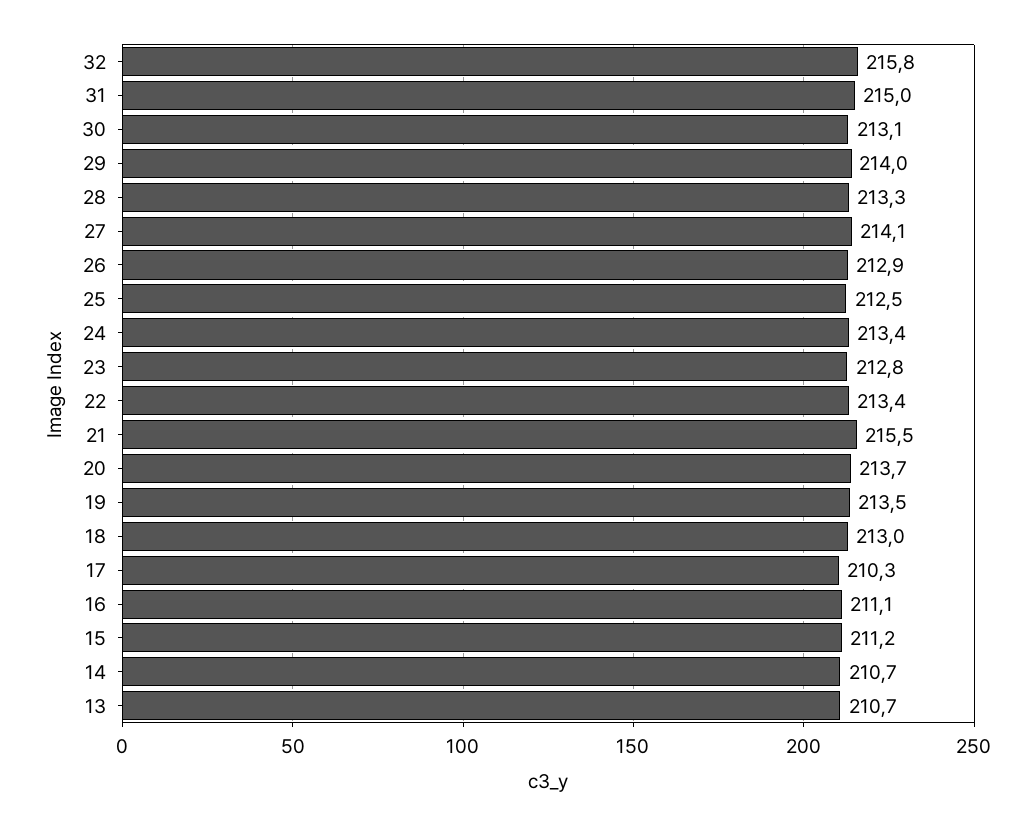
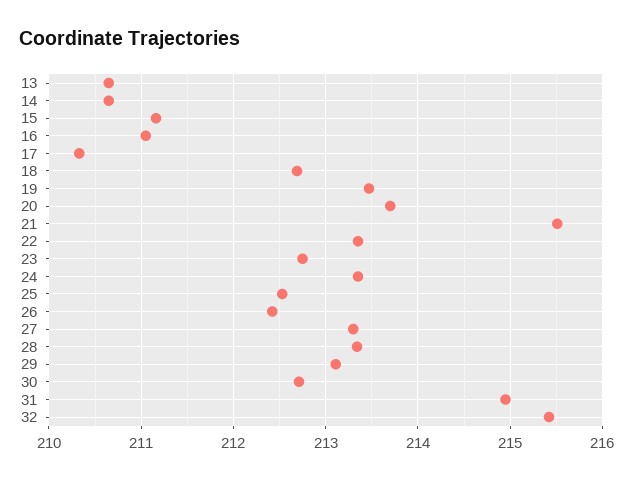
  {
-   "32": 215.8,
+   "32": 215.4,
    "31": 215,
-   "30": 213.1,
+   "30": 212.7,
-   "29": 214,
+   "29": 213.1,
    "28": 213.3,
-   "27": 214.1,
+   "27": 213.3,
-   "26": 212.9,
+   "26": 212.4,
    "25": 212.5,
    "24": 213.4,
    "23": 212.8,
    "22": 213.4,
    "21": 215.5,
    "20": 213.7,
    "19": 213.5,
-   "18": 213,
+   "18": 212.7,
    "17": 210.3,
    "16": 211.1,
    "15": 211.2,
    "14": 210.7,
    "13": 210.7
  }

